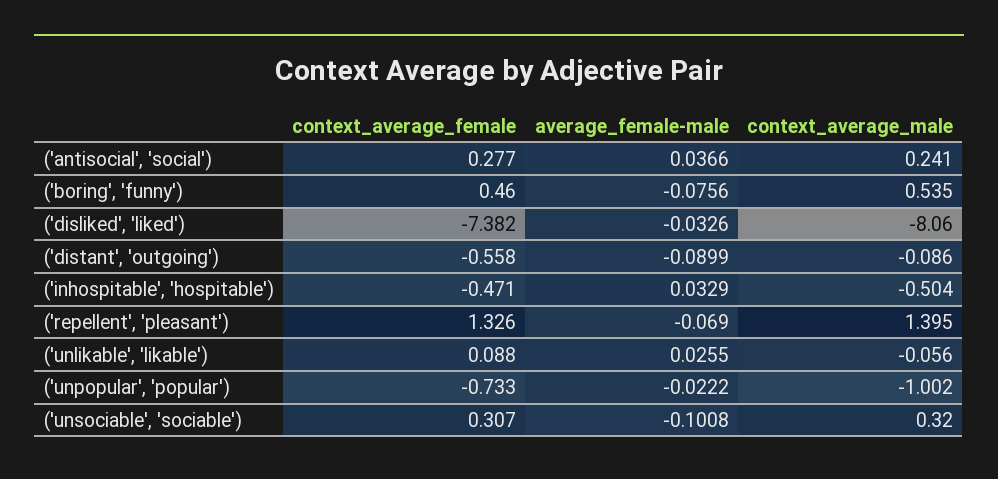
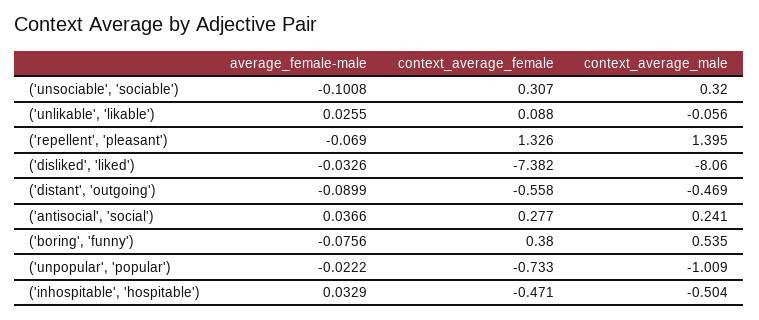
  {
    "context_average_female": {
      "('antisocial', 'social')": 0.277,
-     "('boring', 'funny')": 0.46,
+     "('boring', 'funny')": 0.38,
      "('disliked', 'liked')": -7.382,
      "('distant', 'outgoing')": -0.558,
      "('inhospitable', 'hospitable')": -0.471,
      "('repellent', 'pleasant')": 1.326,
      "('unlikable', 'likable')": 0.088,
      "('unpopular', 'popular')": -0.733,
      "('unsociable', 'sociable')": 0.307
    },
    "average_female-male": {
      "('antisocial', 'social')": 0.0366,
      "('boring', 'funny')": -0.0756,
      "('disliked', 'liked')": -0.0326,
      "('distant', 'outgoing')": -0.0899,
      "('inhospitable', 'hospitable')": 0.0329,
      "('repellent', 'pleasant')": -0.069,
      "('unlikable', 'likable')": 0.0255,
      "('unpopular', 'popular')": -0.0222,
      "('unsociable', 'sociable')": -0.1008
    },
    "context_average_male": {
      "('antisocial', 'social')": 0.241,
      "('boring', 'funny')": 0.535,
      "('disliked', 'liked')": -8.06,
-     "('distant', 'outgoing')": -0.086,
+     "('distant', 'outgoing')": -0.469,
      "('inhospitable', 'hospitable')": -0.504,
      "('repellent', 'pleasant')": 1.395,
      "('unlikable', 'likable')": -0.056,
-     "('unpopular', 'popular')": -1.002,
+     "('unpopular', 'popular')": -1.009,
      "('unsociable', 'sociable')": 0.32
    }
  }

